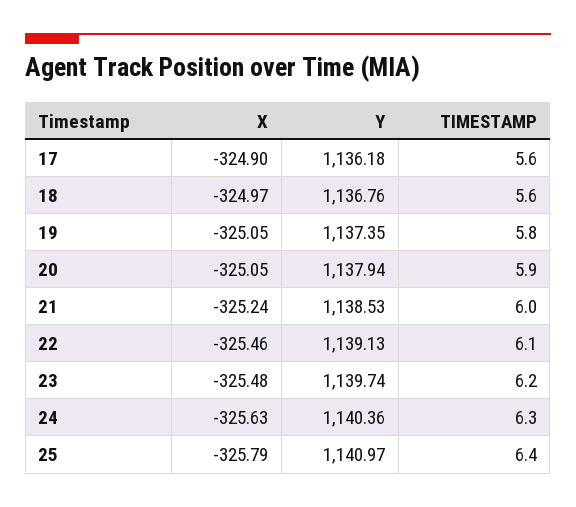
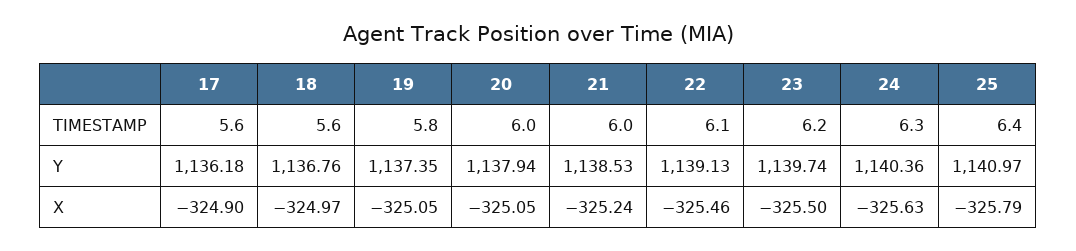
  {
    "X": {
      "17": -324.9,
      "18": -324.97,
      "19": -325.05,
      "20": -325.05,
      "21": -325.24,
      "22": -325.46,
-     "23": -325.48,
+     "23": -325.5,
      "24": -325.63,
      "25": -325.79
    },
    "Y": {
      "17": 1136.18,
      "18": 1136.76,
      "19": 1137.35,
      "20": 1137.94,
      "21": 1138.53,
      "22": 1139.13,
      "23": 1139.74,
      "24": 1140.36,
      "25": 1140.97
    },
    "TIMESTAMP": {
      "17": 5.6,
      "18": 5.6,
      "19": 5.8,
-     "20": 5.9,
+     "20": 6,
      "21": 6,
      "22": 6.1,
      "23": 6.2,
      "24": 6.3,
      "25": 6.4
    }
  }

